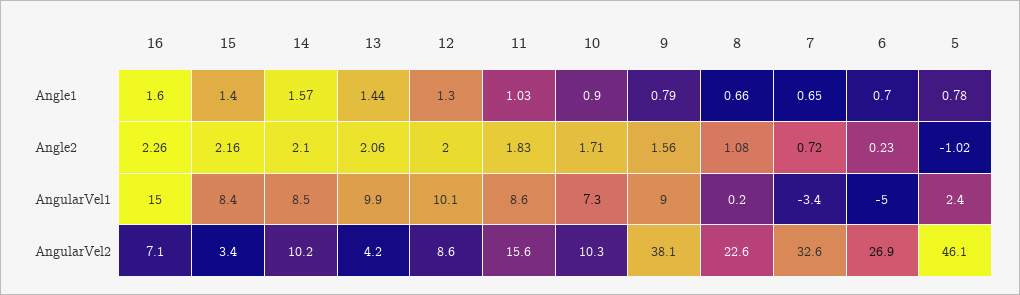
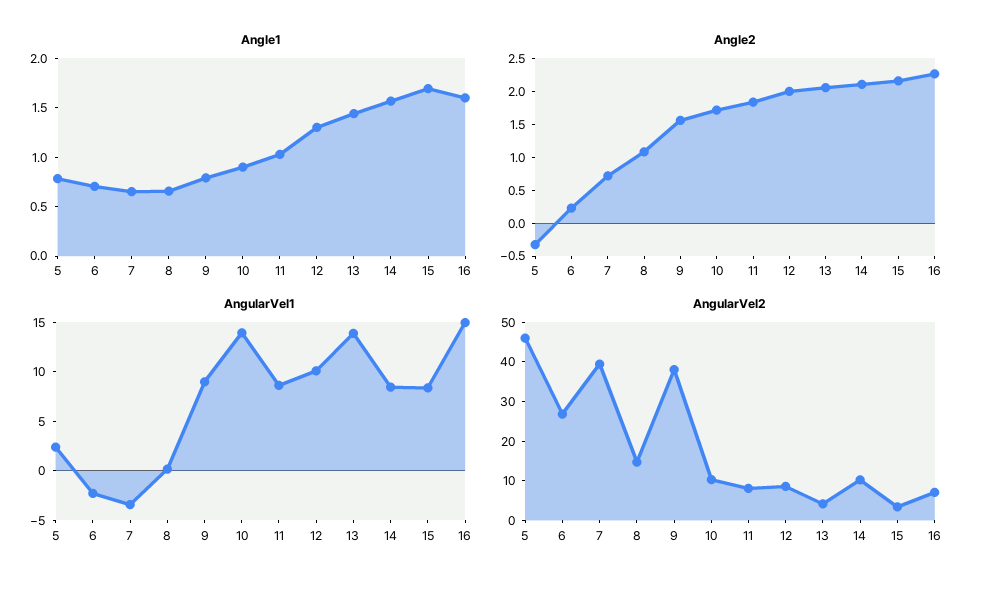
  {
    "Angle1": {
      "16": 1.6,
-     "15": 1.4,
+     "15": 1.7,
      "14": 1.57,
      "13": 1.44,
      "12": 1.3,
      "11": 1.03,
      "10": 0.9,
      "9": 0.79,
      "8": 0.66,
      "7": 0.65,
      "6": 0.7,
      "5": 0.78
    },
    "Angle2": {
      "16": 2.26,
      "15": 2.16,
      "14": 2.1,
      "13": 2.06,
      "12": 2,
      "11": 1.83,
      "10": 1.71,
      "9": 1.56,
      "8": 1.08,
      "7": 0.72,
      "6": 0.23,
-     "5": -1.02
+     "5": -0.25
    },
    "AngularVel1": {
      "16": 15,
      "15": 8.4,
      "14": 8.5,
-     "13": 9.9,
+     "13": 14,
      "12": 10.1,
      "11": 8.6,
-     "10": 7.3,
+     "10": 14,
      "9": 9,
      "8": 0.2,
      "7": -3.4,
-     "6": -5,
+     "6": -2,
      "5": 2.4
    },
    "AngularVel2": {
      "16": 7.1,
      "15": 3.4,
      "14": 10.2,
      "13": 4.2,
      "12": 8.6,
-     "11": 15.6,
+     "11": 7.5,
      "10": 10.3,
      "9": 38.1,
-     "8": 22.6,
+     "8": 15,
-     "7": 32.6,
+     "7": 40,
      "6": 26.9,
      "5": 46.1
    }
  }

